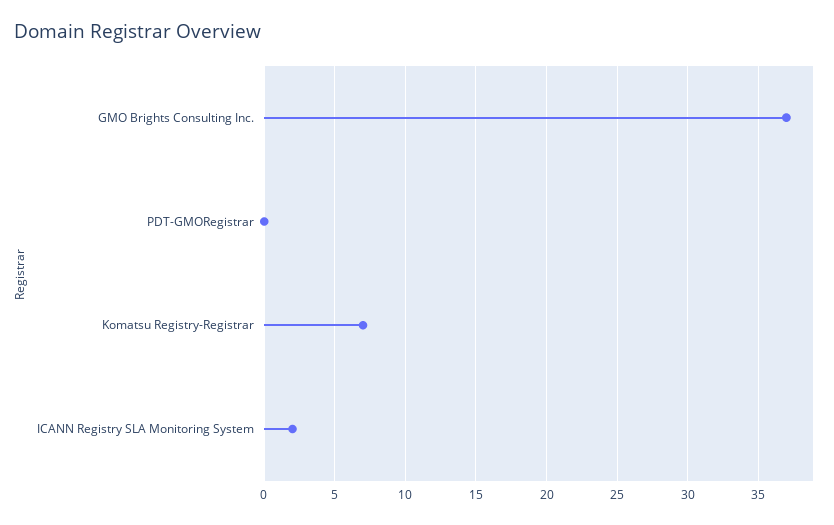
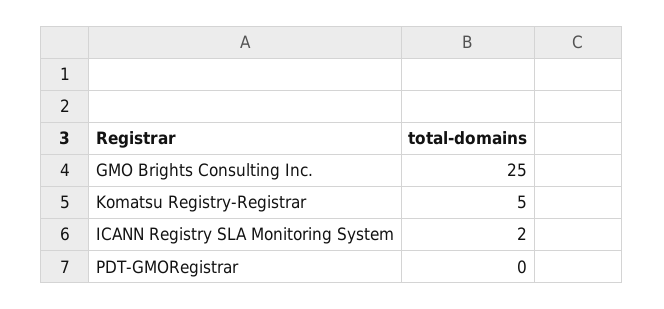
  {
-   "GMO Brights Consulting Inc.": 37,
+   "GMO Brights Consulting Inc.": 25,
    "PDT-GMORegistrar": 0,
-   "Komatsu Registry-Registrar": 7,
+   "Komatsu Registry-Registrar": 5,
    "ICANN Registry SLA Monitoring System": 2
  }

